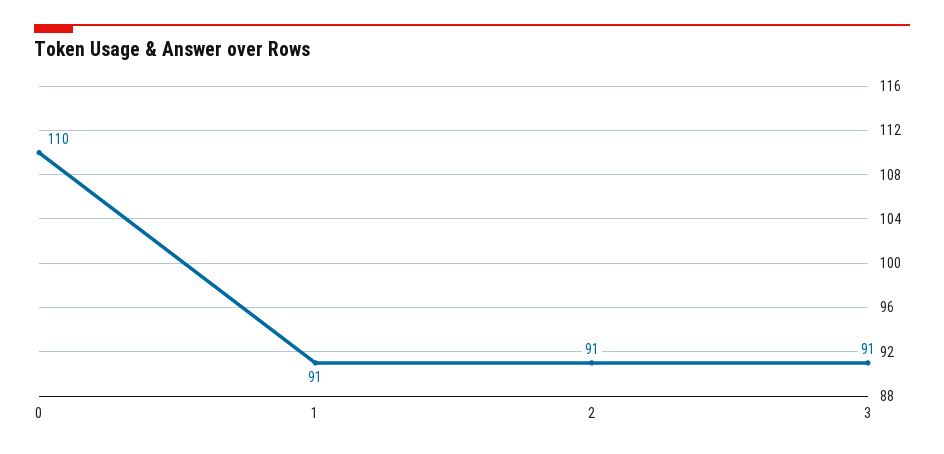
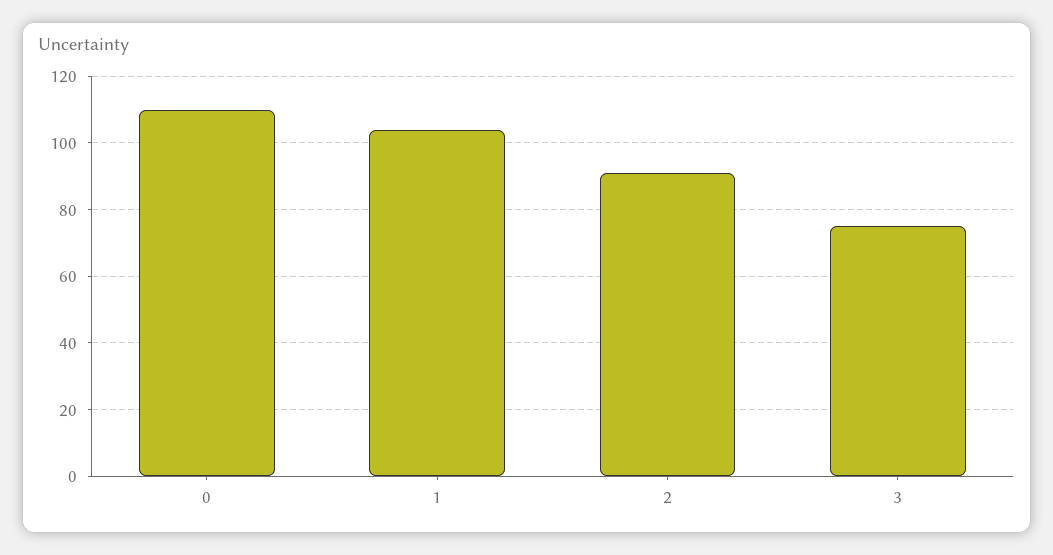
  {
    "0": 110,
-   "1": 91,
+   "1": 105,
    "2": 91,
-   "3": 91
+   "3": 75
  }

